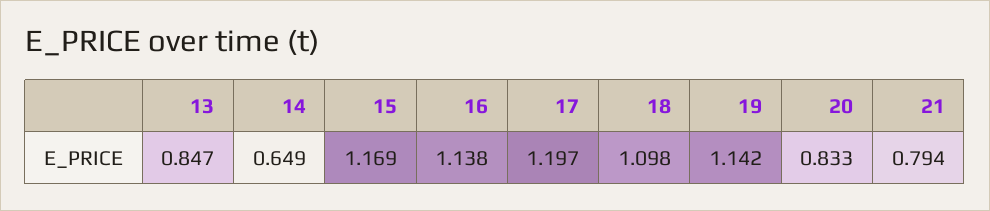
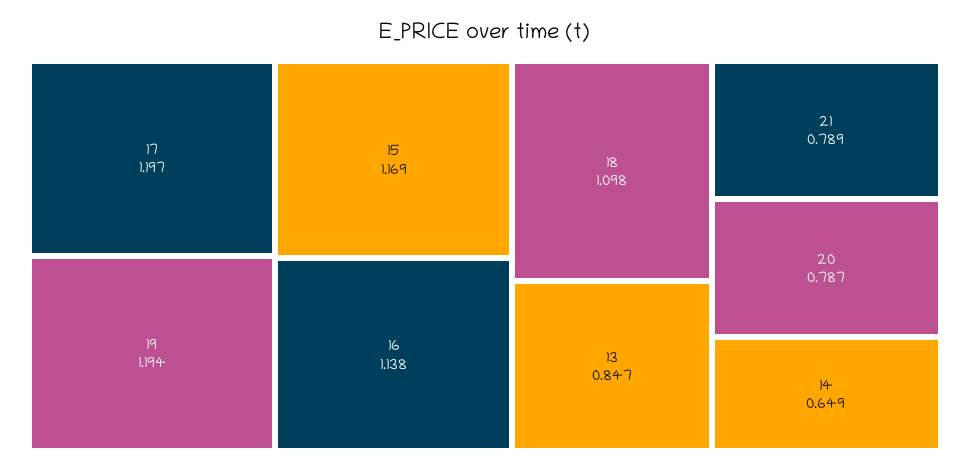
  {
    "13": 0.847,
    "14": 0.649,
    "15": 1.169,
    "16": 1.138,
    "17": 1.197,
    "18": 1.098,
-   "19": 1.142,
+   "19": 1.194,
-   "20": 0.833,
+   "20": 0.787,
-   "21": 0.794
+   "21": 0.789
  }

